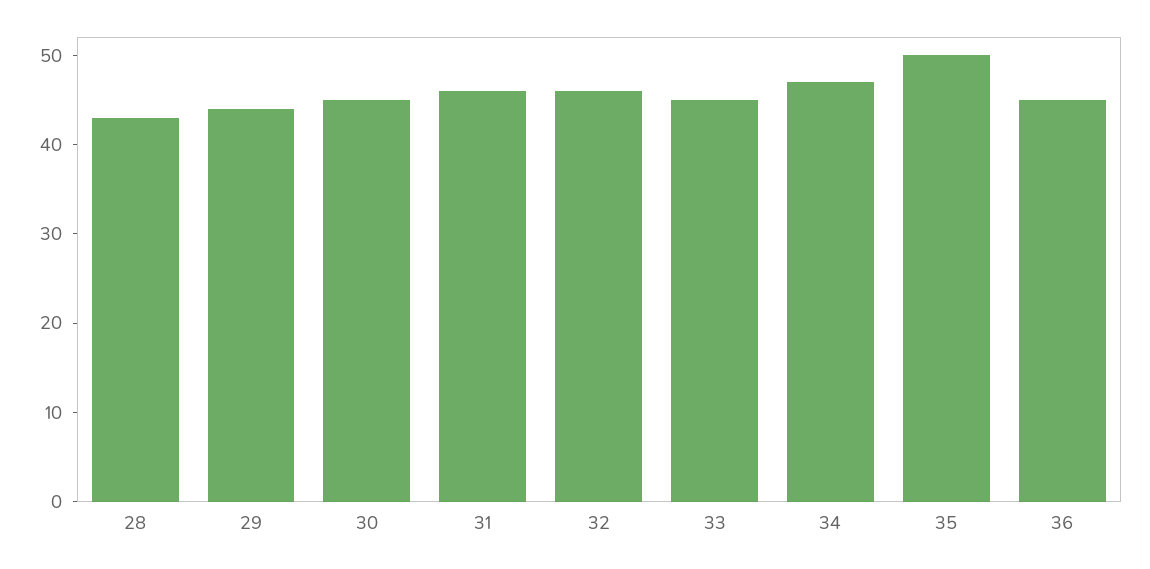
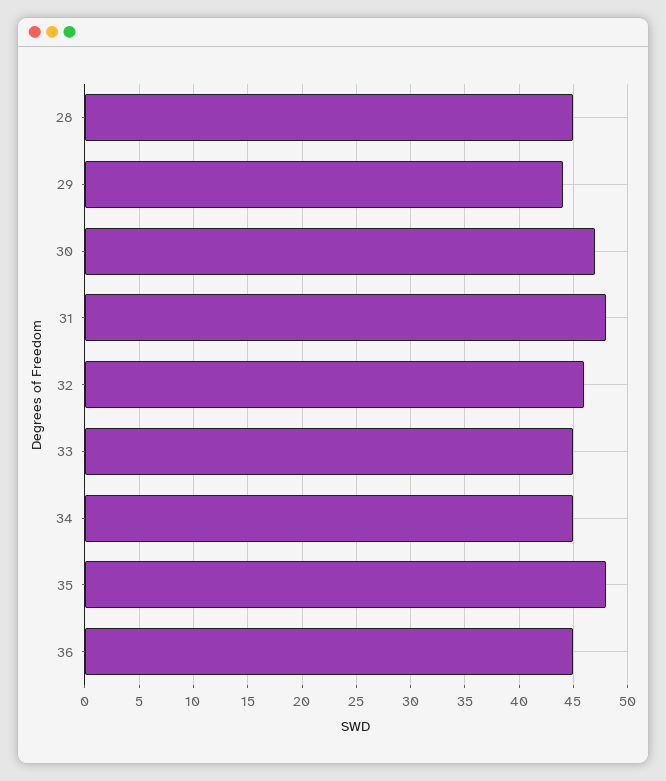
  {
-   "28": 43,
+   "28": 45,
    "29": 44,
-   "30": 45,
+   "30": 47,
-   "31": 46,
+   "31": 48,
    "32": 46,
    "33": 45,
-   "34": 47,
+   "34": 45,
-   "35": 50,
+   "35": 48,
    "36": 45
  }

